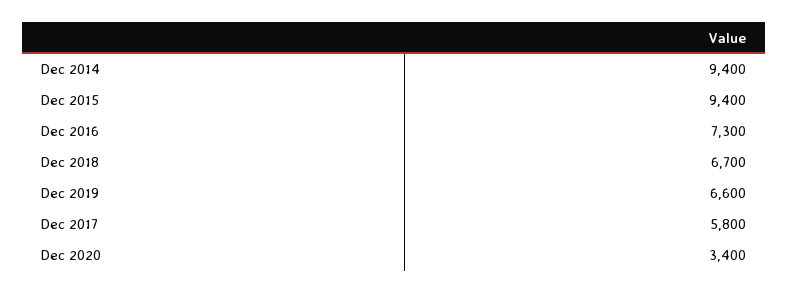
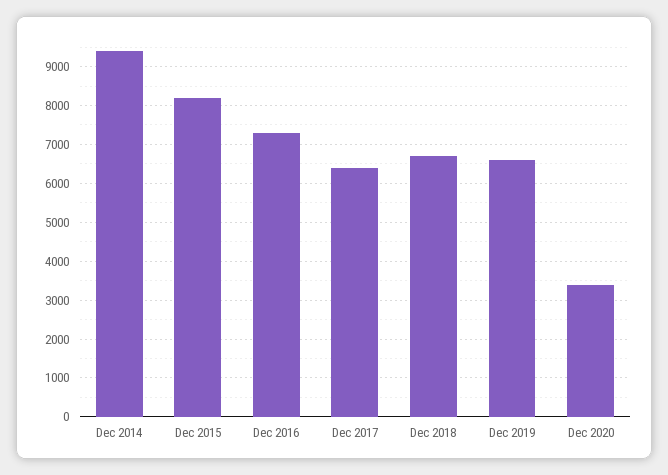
  {
    "Dec 2014": 9400,
-   "Dec 2015": 9400,
+   "Dec 2015": 8200,
    "Dec 2016": 7300,
    "Dec 2018": 6700,
    "Dec 2019": 6600,
-   "Dec 2017": 5800,
+   "Dec 2017": 6400,
    "Dec 2020": 3400
  }

